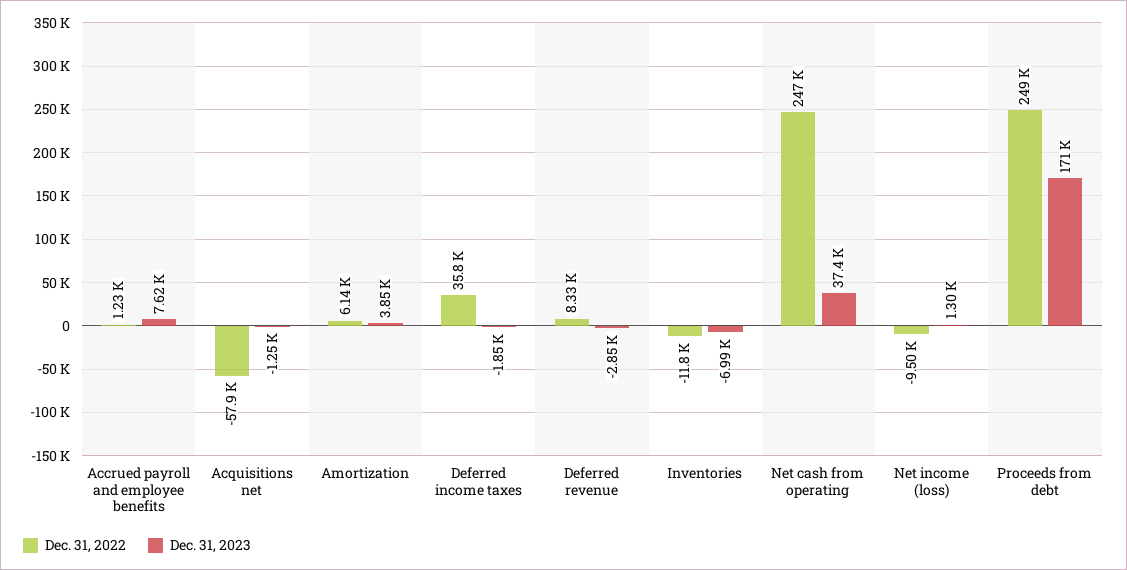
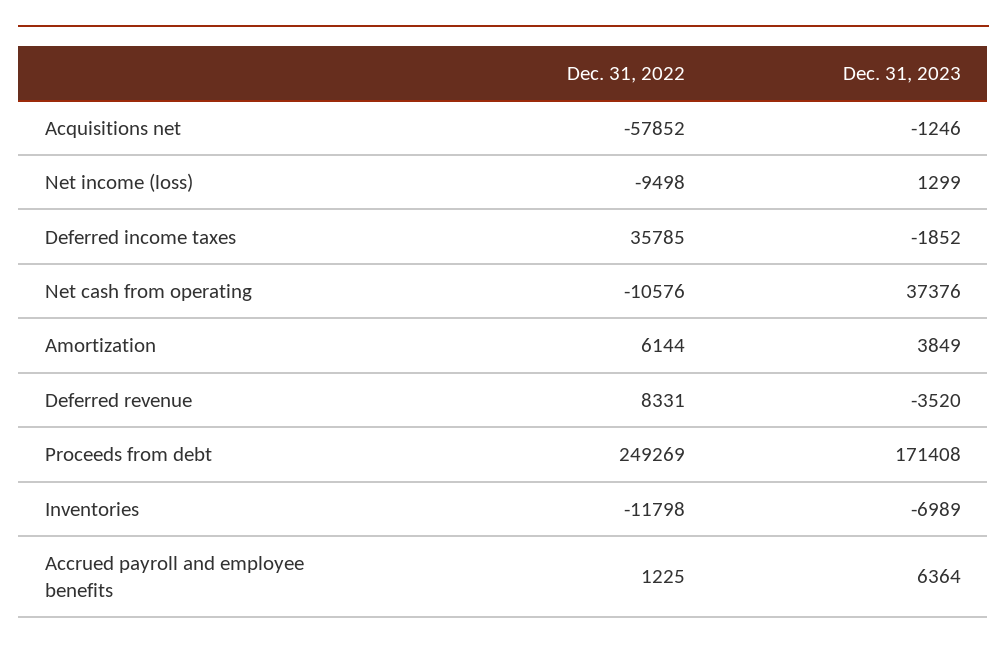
  {
    "Dec. 31, 2022": {
      "Accrued payroll and employee benefits": 1225,
      "Acquisitions net": -57852,
      "Amortization": 6144,
      "Deferred income taxes": 35785,
      "Deferred revenue": 8331,
      "Inventories": -11798,
-     "Net cash from operating": 247000,
+     "Net cash from operating": -10576,
      "Net income (loss)": -9498,
      "Proceeds from debt": 249269
    },
    "Dec. 31, 2023": {
-     "Accrued payroll and employee benefits": 7620,
+     "Accrued payroll and employee benefits": 6364,
      "Acquisitions net": -1246,
      "Amortization": 3849,
      "Deferred income taxes": -1852,
-     "Deferred revenue": -2850,
+     "Deferred revenue": -3520,
      "Inventories": -6989,
      "Net cash from operating": 37376,
      "Net income (loss)": 1299,
      "Proceeds from debt": 171408
    }
  }

